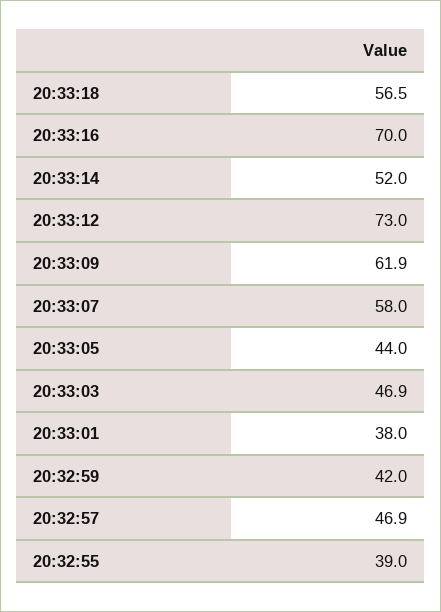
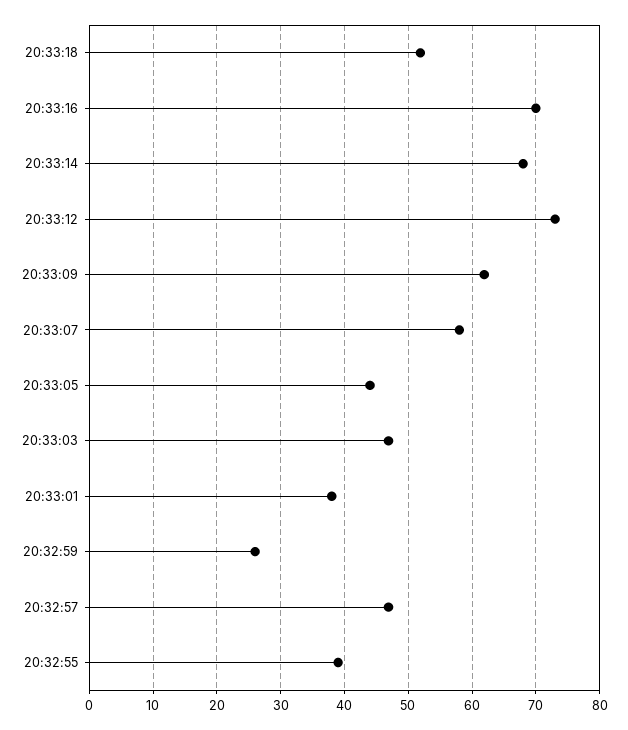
  {
-   "20:33:18": 56.5,
+   "20:33:18": 52,
    "20:33:16": 70,
-   "20:33:14": 52,
+   "20:33:14": 68,
    "20:33:12": 73,
    "20:33:09": 61.9,
    "20:33:07": 58,
    "20:33:05": 44,
    "20:33:03": 46.9,
    "20:33:01": 38,
-   "20:32:59": 42,
+   "20:32:59": 26,
    "20:32:57": 46.9,
    "20:32:55": 39
  }

